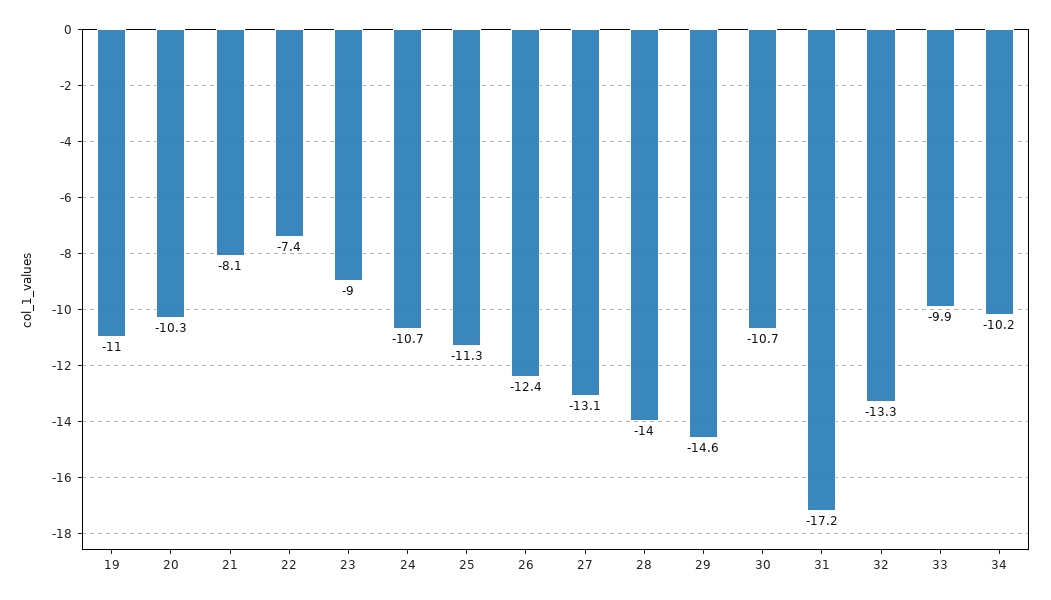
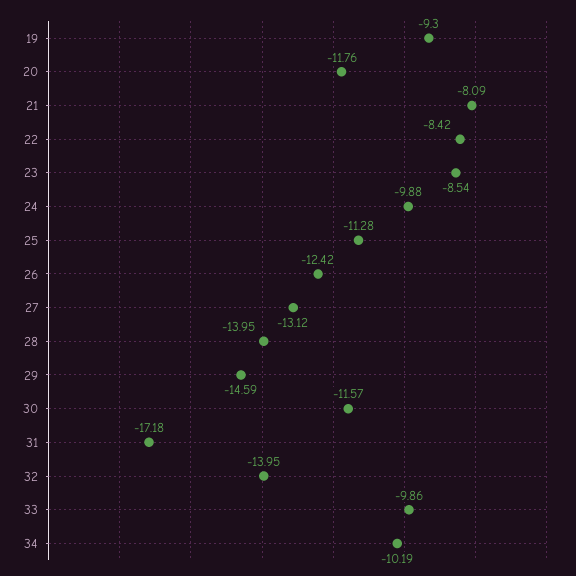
  {
-   "19": -11,
+   "19": -9.3,
-   "20": -10.3,
+   "20": -11.76,
    "21": -8.09,
-   "22": -7.4,
+   "22": -8.42,
-   "23": -9,
+   "23": -8.54,
-   "24": -10.7,
+   "24": -9.88,
    "25": -11.28,
    "26": -12.42,
    "27": -13.12,
    "28": -13.95,
    "29": -14.59,
-   "30": -10.7,
+   "30": -11.57,
    "31": -17.18,
-   "32": -13.3,
+   "32": -13.95,
    "33": -9.86,
    "34": -10.19
  }

